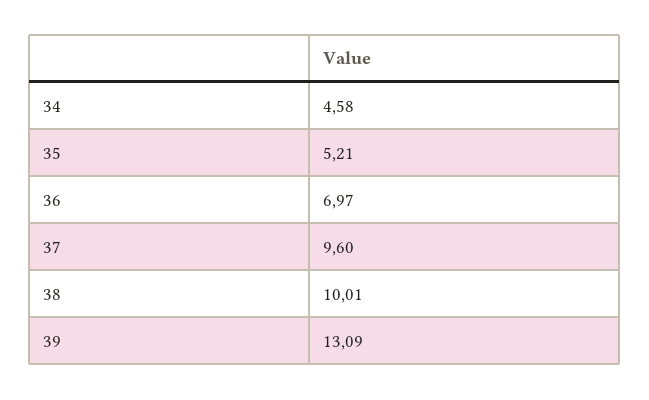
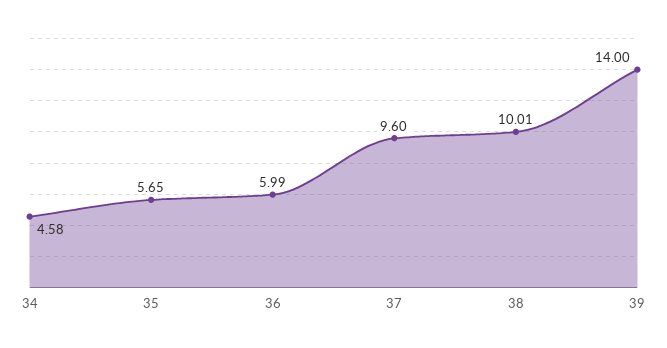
  {
    "34": 4.58,
-   "35": 5.21,
+   "35": 5.65,
-   "36": 6.97,
+   "36": 5.99,
    "37": 9.6,
    "38": 10.01,
-   "39": 13.09
+   "39": 14
  }

